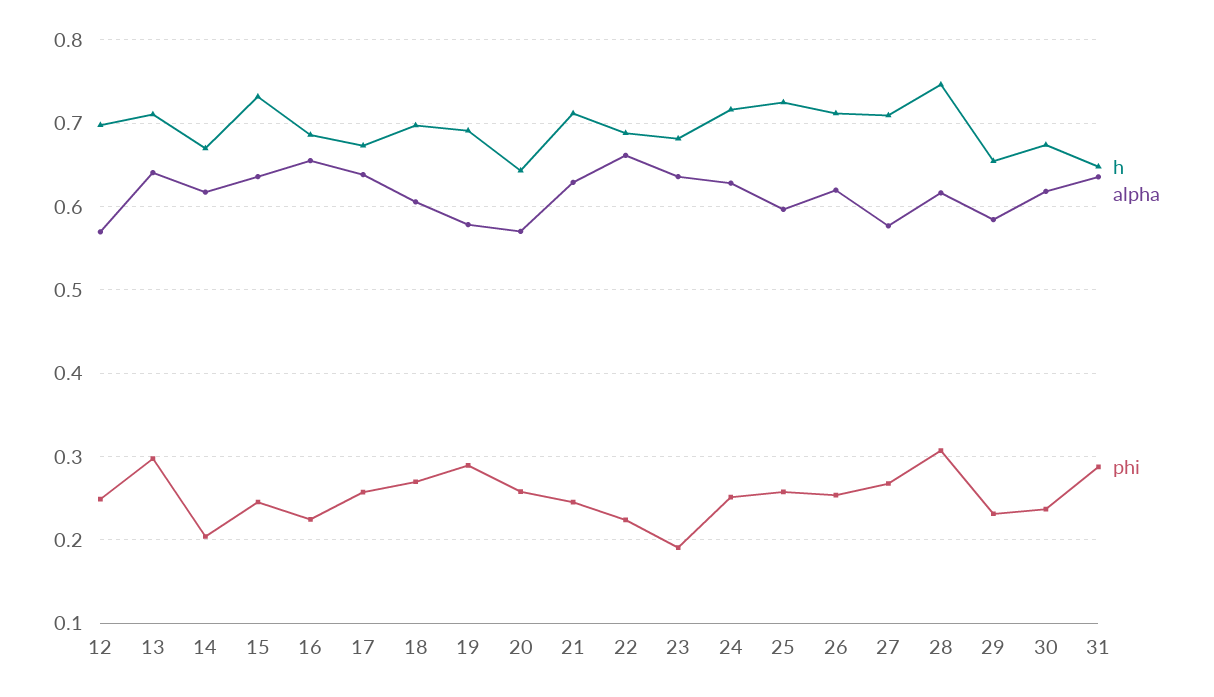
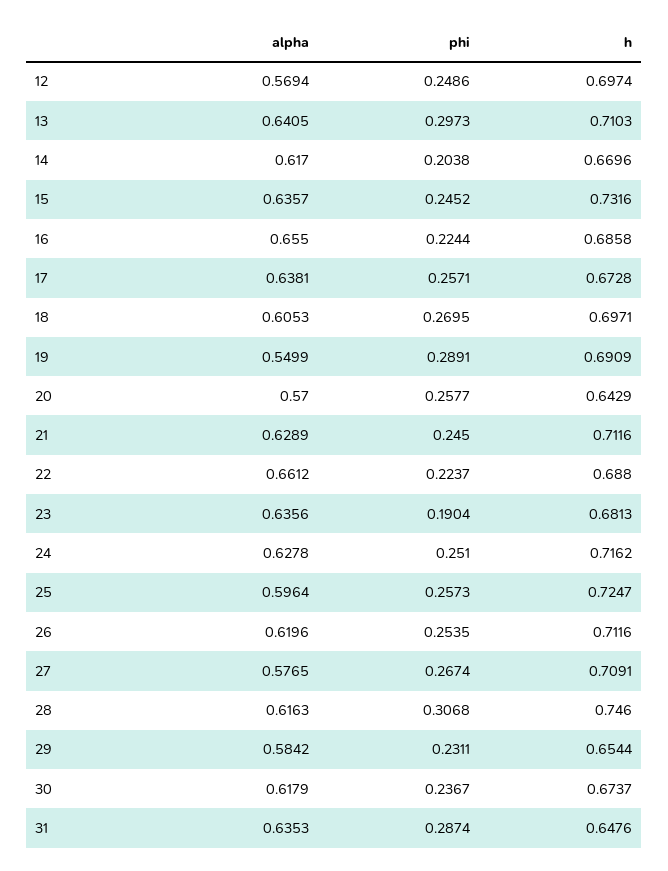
  {
    "h": {
      "12": 0.6974,
      "13": 0.7103,
      "14": 0.6696,
      "15": 0.7316,
      "16": 0.6858,
      "17": 0.6728,
      "18": 0.6971,
      "19": 0.6909,
      "20": 0.6429,
      "21": 0.7116,
      "22": 0.688,
      "23": 0.6813,
      "24": 0.7162,
      "25": 0.7247,
      "26": 0.7116,
      "27": 0.7091,
      "28": 0.746,
      "29": 0.6544,
      "30": 0.6737,
      "31": 0.6476
    },
    "alpha": {
      "12": 0.5694,
      "13": 0.6405,
      "14": 0.617,
      "15": 0.6357,
      "16": 0.655,
      "17": 0.6381,
      "18": 0.6053,
-     "19": 0.58,
+     "19": 0.5499,
      "20": 0.57,
      "21": 0.6289,
      "22": 0.6612,
      "23": 0.6356,
      "24": 0.6278,
      "25": 0.5964,
      "26": 0.6196,
      "27": 0.5765,
      "28": 0.6163,
      "29": 0.5842,
      "30": 0.6179,
      "31": 0.6353
    },
    "phi": {
      "12": 0.2486,
      "13": 0.2973,
      "14": 0.2038,
      "15": 0.2452,
      "16": 0.2244,
      "17": 0.2571,
      "18": 0.2695,
      "19": 0.2891,
      "20": 0.2577,
      "21": 0.245,
      "22": 0.2237,
      "23": 0.1904,
      "24": 0.251,
      "25": 0.2573,
      "26": 0.2535,
      "27": 0.2674,
      "28": 0.3068,
      "29": 0.2311,
      "30": 0.2367,
      "31": 0.2874
    }
  }

